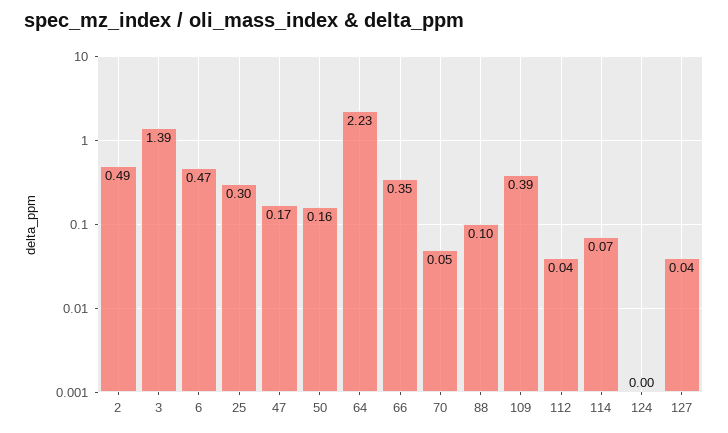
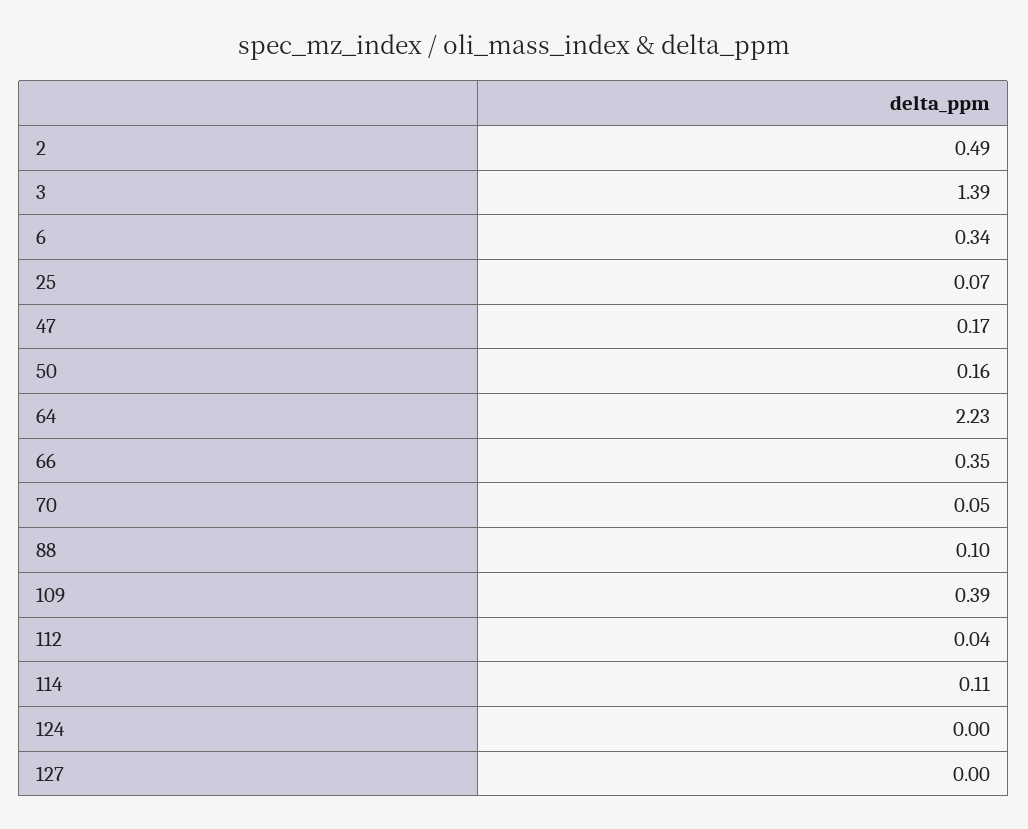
  {
    "2": 0.49,
    "3": 1.39,
-   "6": 0.47,
+   "6": 0.34,
-   "25": 0.3,
+   "25": 0.07,
    "47": 0.17,
    "50": 0.16,
    "64": 2.23,
    "66": 0.35,
    "70": 0.05,
    "88": 0.1,
    "109": 0.39,
    "112": 0.04,
-   "114": 0.07,
+   "114": 0.11,
    "124": 0,
-   "127": 0.04
+   "127": 0
  }

